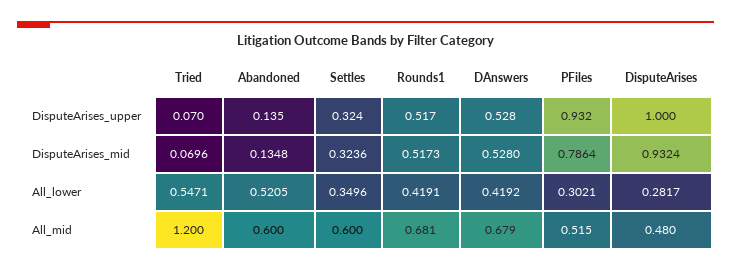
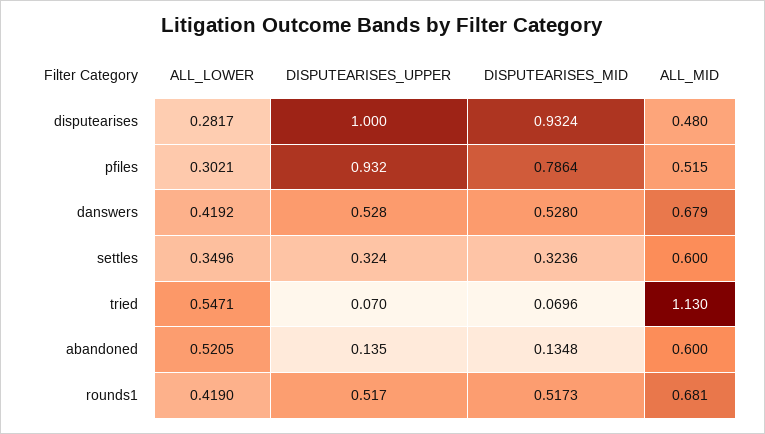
  {
    "Tried": {
      "DisputeArises_upper": 0.07,
      "DisputeArises_mid": 0.0696,
      "All_lower": 0.5471,
-     "All_mid": 1.2
+     "All_mid": 1.13
    },
    "Abandoned": {
      "DisputeArises_upper": 0.135,
      "DisputeArises_mid": 0.1348,
      "All_lower": 0.5205,
      "All_mid": 0.6
    },
    "Settles": {
      "DisputeArises_upper": 0.324,
      "DisputeArises_mid": 0.3236,
      "All_lower": 0.3496,
      "All_mid": 0.6
    },
    "Rounds1": {
      "DisputeArises_upper": 0.517,
      "DisputeArises_mid": 0.5173,
-     "All_lower": 0.4191,
+     "All_lower": 0.419,
      "All_mid": 0.681
    },
    "DAnswers": {
      "DisputeArises_upper": 0.528,
      "DisputeArises_mid": 0.528,
      "All_lower": 0.4192,
      "All_mid": 0.679
    },
    "PFiles": {
      "DisputeArises_upper": 0.932,
      "DisputeArises_mid": 0.7864,
      "All_lower": 0.3021,
      "All_mid": 0.515
    },
    "DisputeArises": {
      "DisputeArises_upper": 1,
      "DisputeArises_mid": 0.9324,
      "All_lower": 0.2817,
      "All_mid": 0.48
    }
  }

